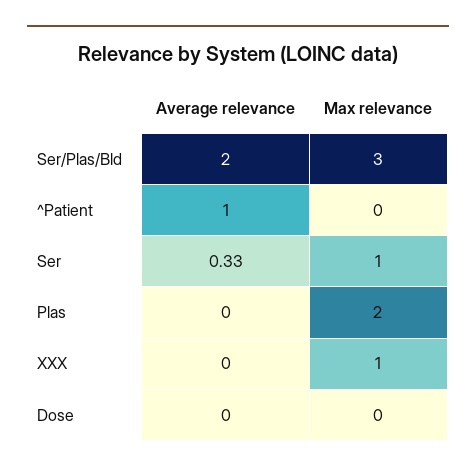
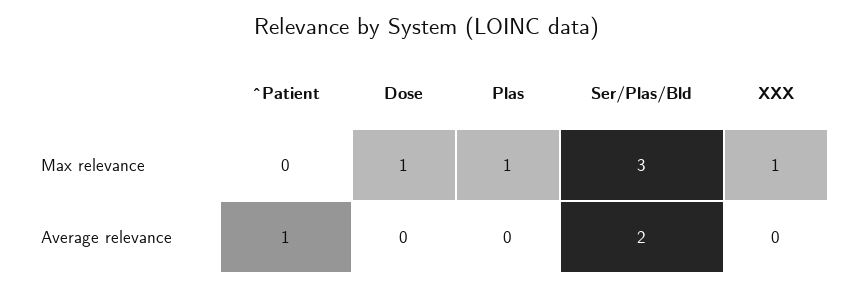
  {
    "Average relevance": {
      "Ser/Plas/Bld": 2,
      "^Patient": 1,
-     "Ser": 0.33,
      "Plas": 0,
      "XXX": 0,
      "Dose": 0
    },
    "Max relevance": {
      "Ser/Plas/Bld": 3,
      "^Patient": 0,
-     "Ser": 1,
-     "Plas": 2,
+     "Plas": 1,
      "XXX": 1,
-     "Dose": 0
+     "Dose": 1
    }
  }

